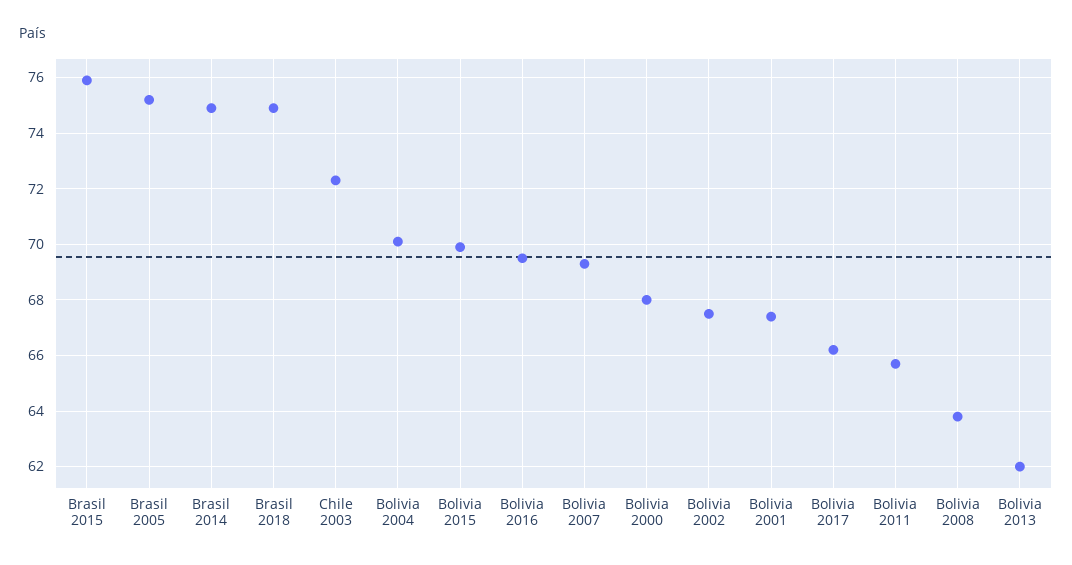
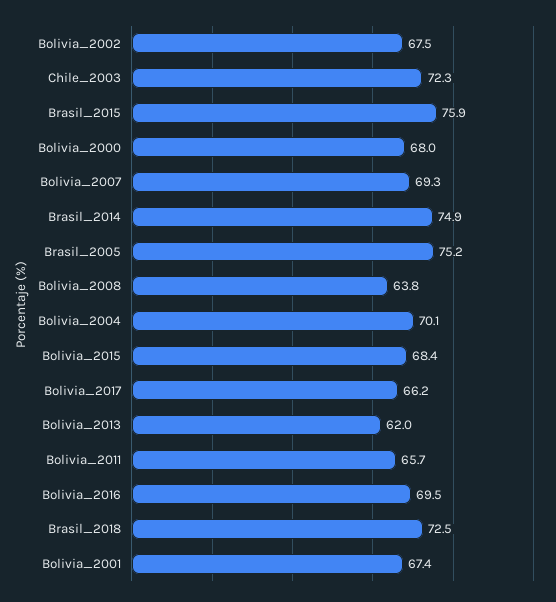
  {
    "Brasil 2015": 75.9,
    "Brasil 2005": 75.2,
    "Brasil 2014": 74.9,
-   "Brasil 2018": 75,
+   "Brasil 2018": 72.5,
    "Chile 2003": 72.3,
    "Bolivia 2004": 70.1,
-   "Bolivia 2015": 70,
+   "Bolivia 2015": 68.4,
    "Bolivia 2016": 69.5,
    "Bolivia 2007": 69.3,
    "Bolivia 2000": 68,
    "Bolivia 2002": 67.5,
    "Bolivia 2001": 67.4,
    "Bolivia 2017": 66.2,
    "Bolivia 2011": 65.7,
    "Bolivia 2008": 63.8,
    "Bolivia 2013": 62
  }

